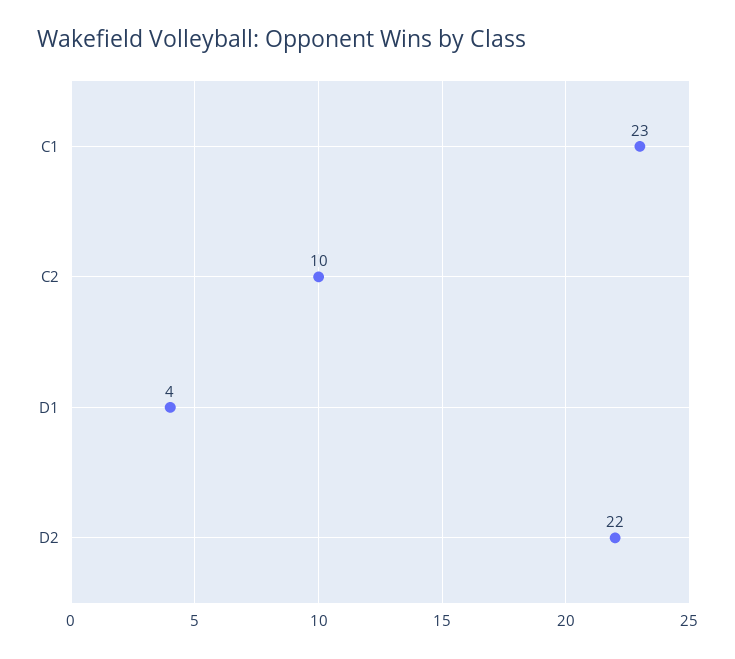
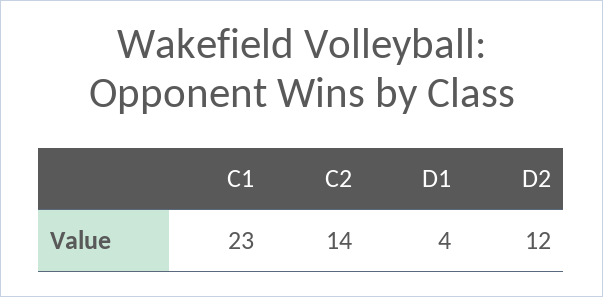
  {
    "C1": 23,
-   "C2": 10,
+   "C2": 14,
    "D1": 4,
-   "D2": 22
+   "D2": 12
  }

